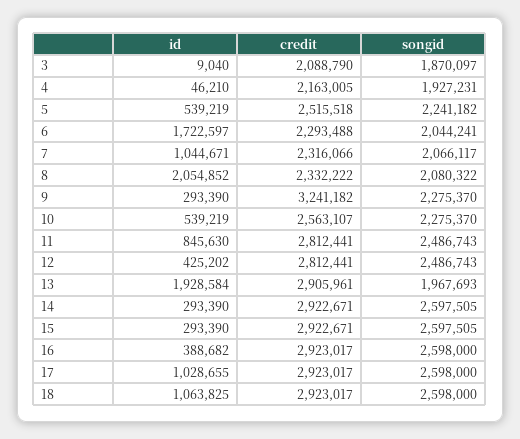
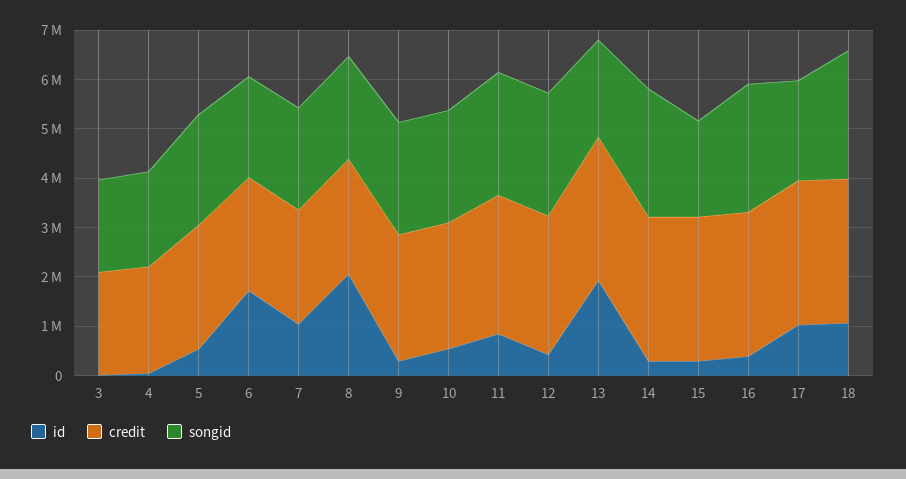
  {
    "id": {
      "3": 9040,
      "4": 46210,
      "5": 539219,
      "6": 1722597,
      "7": 1044671,
      "8": 2054852,
      "9": 293390,
      "10": 539219,
      "11": 845630,
      "12": 425202,
      "13": 1928584,
      "14": 293390,
      "15": 293390,
      "16": 388682,
      "17": 1028655,
      "18": 1063825
    },
    "credit": {
      "3": 2088790,
      "4": 2163005,
      "5": 2515518,
      "6": 2293488,
      "7": 2316066,
      "8": 2332222,
-     "9": 3241182,
+     "9": 2600000,
      "10": 2563107,
      "11": 2812441,
      "12": 2812441,
      "13": 2905961,
      "14": 2922671,
      "15": 2922671,
      "16": 2923017,
      "17": 2923017,
      "18": 2923017
    },
    "songid": {
      "3": 1870097,
      "4": 1927231,
      "5": 2241182,
      "6": 2044241,
      "7": 2066117,
      "8": 2080322,
      "9": 2275370,
      "10": 2275370,
      "11": 2486743,
      "12": 2486743,
      "13": 1967693,
      "14": 2597505,
-     "15": 2597505,
+     "15": 2000000,
      "16": 2598000,
-     "17": 2598000,
+     "17": 2000000,
      "18": 2598000
    }
  }

